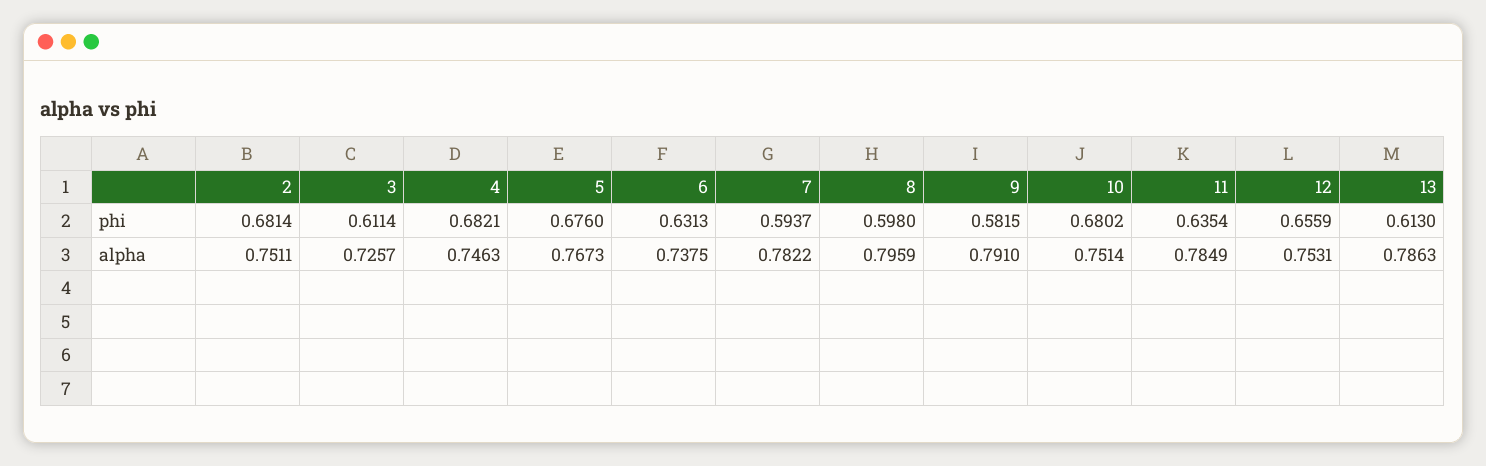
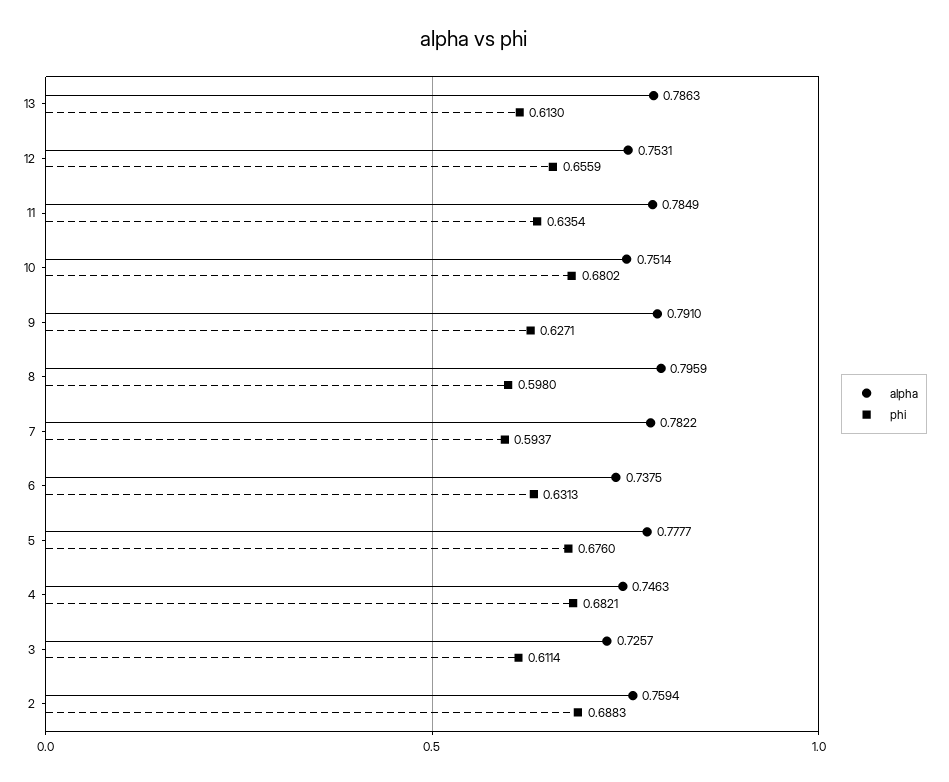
  {
    "phi": {
-     "2": 0.6814,
+     "2": 0.6883,
      "3": 0.6114,
      "4": 0.6821,
      "5": 0.676,
      "6": 0.6313,
      "7": 0.5937,
      "8": 0.598,
-     "9": 0.5815,
+     "9": 0.6271,
      "10": 0.6802,
      "11": 0.6354,
      "12": 0.6559,
      "13": 0.613
    },
    "alpha": {
-     "2": 0.7511,
+     "2": 0.7594,
      "3": 0.7257,
      "4": 0.7463,
-     "5": 0.7673,
+     "5": 0.7777,
      "6": 0.7375,
      "7": 0.7822,
      "8": 0.7959,
      "9": 0.791,
      "10": 0.7514,
      "11": 0.7849,
      "12": 0.7531,
      "13": 0.7863
    }
  }

